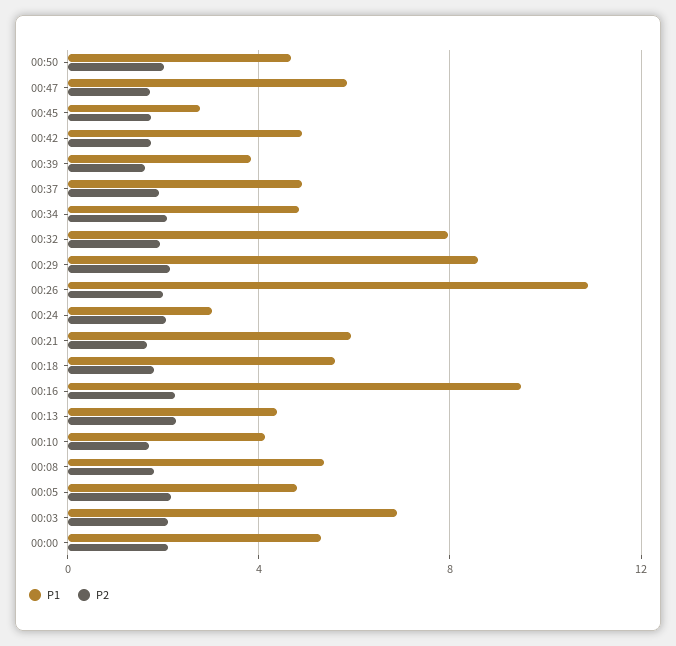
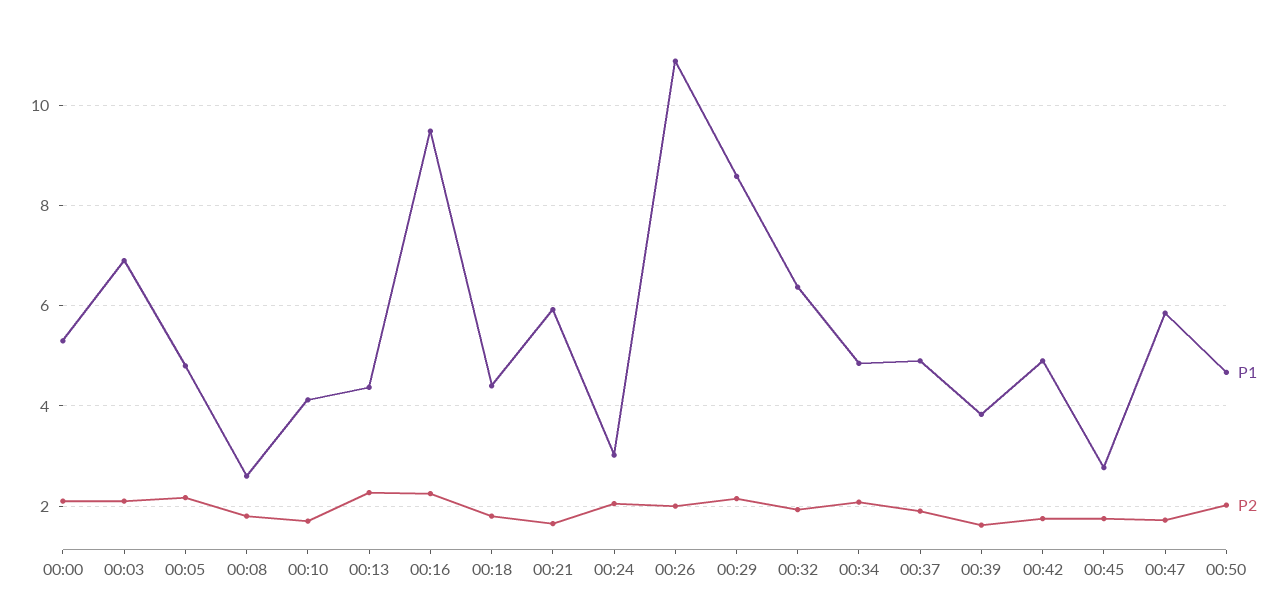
  {
    "P1": {
      "00:50": 4.6,
      "00:47": 5.8,
      "00:45": 2.8,
      "00:42": 5,
      "00:39": 3.8,
      "00:37": 5,
      "00:34": 4.8,
-     "00:32": 8,
+     "00:32": 6.4,
      "00:29": 8.6,
      "00:26": 10.8,
      "00:24": 3,
      "00:21": 6,
-     "00:18": 5.5,
+     "00:18": 4.4,
      "00:16": 9.4,
      "00:13": 4.4,
      "00:10": 4.2,
-     "00:08": 5.5,
+     "00:08": 2.6,
      "00:05": 4.8,
      "00:03": 7,
      "00:00": 5.4
    },
    "P2": {
      "00:50": 2,
      "00:47": 1.8,
      "00:45": 1.8,
      "00:42": 1.8,
      "00:39": 1.6,
      "00:37": 2,
      "00:34": 2,
      "00:32": 2,
      "00:29": 2.2,
      "00:26": 2,
      "00:24": 2,
      "00:21": 1.6,
      "00:18": 1.8,
      "00:16": 2.2,
      "00:13": 2.2,
      "00:10": 1.8,
      "00:08": 1.8,
      "00:05": 2.2,
      "00:03": 2.2,
      "00:00": 2.2
    }
  }

